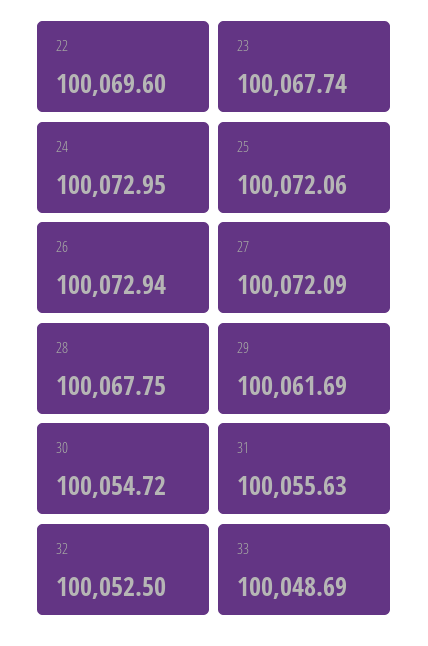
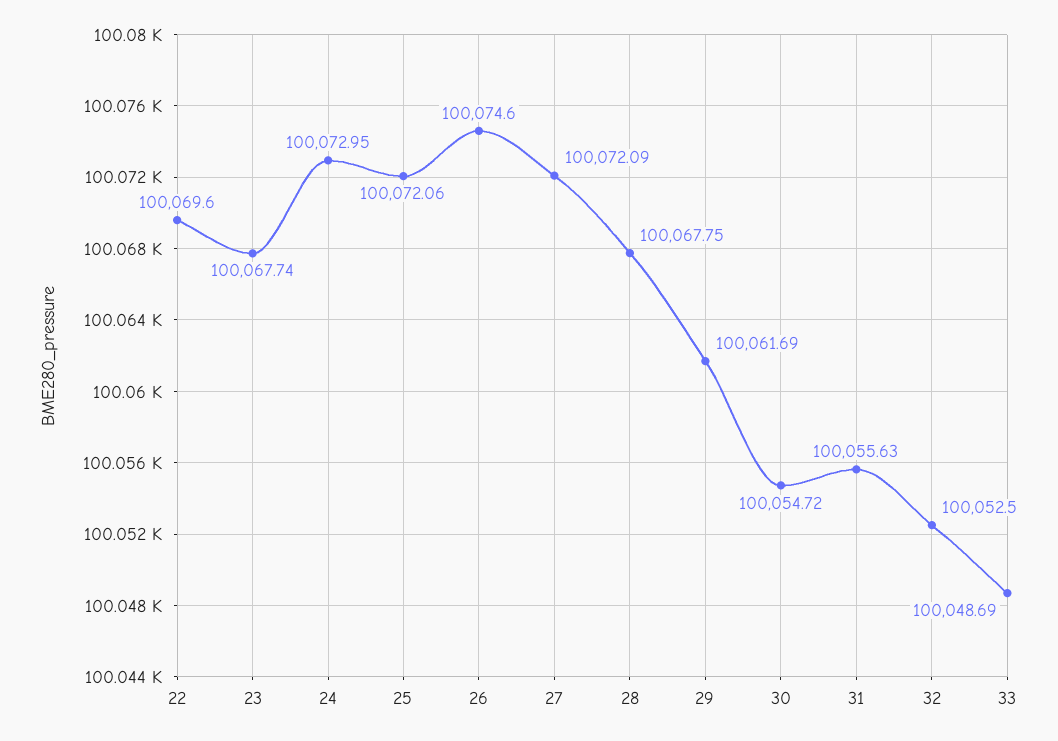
  {
    "22": 100069.6,
    "23": 100067.74,
    "24": 100072.95,
    "25": 100072.06,
-   "26": 100072.94,
+   "26": 100074.6,
    "27": 100072.09,
    "28": 100067.75,
    "29": 100061.69,
    "30": 100054.72,
    "31": 100055.63,
    "32": 100052.5,
    "33": 100048.69
  }

